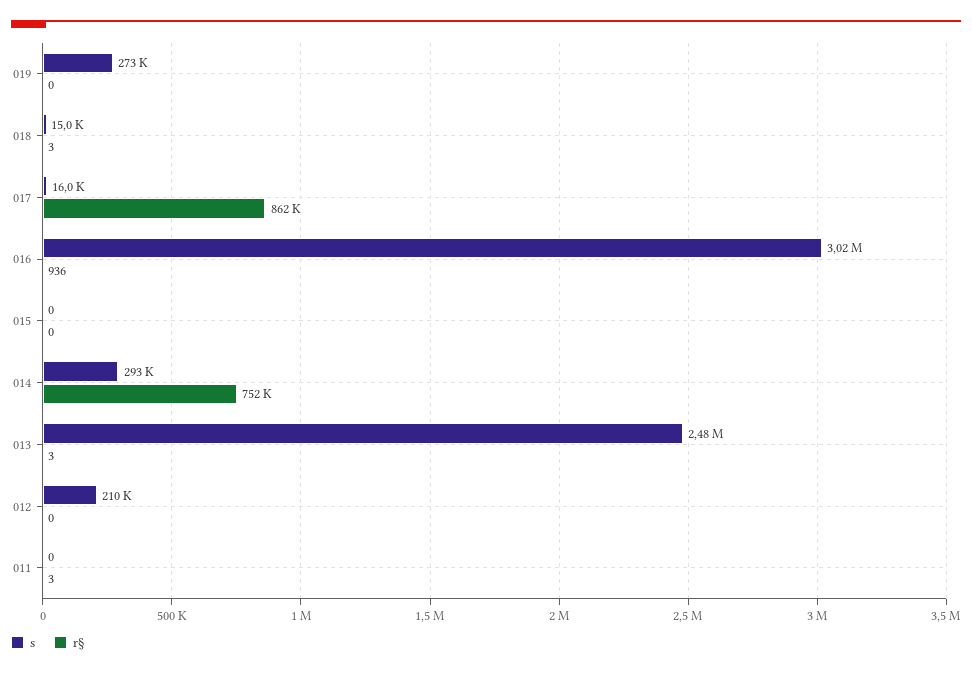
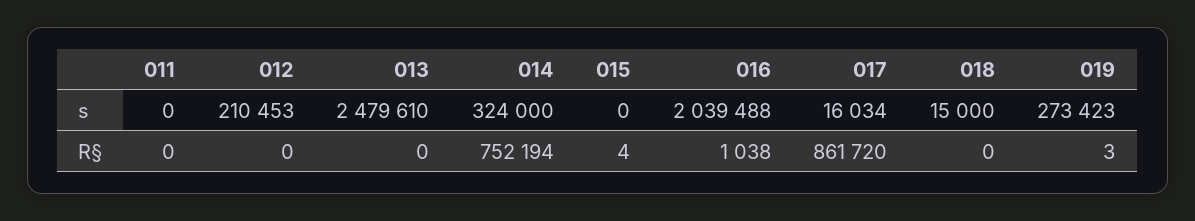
  {
    "s": {
      "019": 273423,
      "018": 15000,
      "017": 16034,
-     "016": 3020000,
+     "016": 2039488,
      "015": 0,
-     "014": 293000,
+     "014": 324000,
      "013": 2479610,
      "012": 210453,
      "011": 0
    },
    "r§": {
-     "019": 0,
+     "019": 3,
-     "018": 3,
+     "018": 0,
      "017": 861720,
-     "016": 936,
+     "016": 1038,
-     "015": 0,
+     "015": 4,
      "014": 752194,
-     "013": 3,
+     "013": 0,
      "012": 0,
-     "011": 3
+     "011": 0
    }
  }

